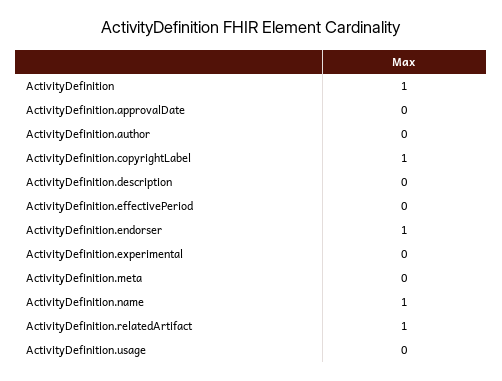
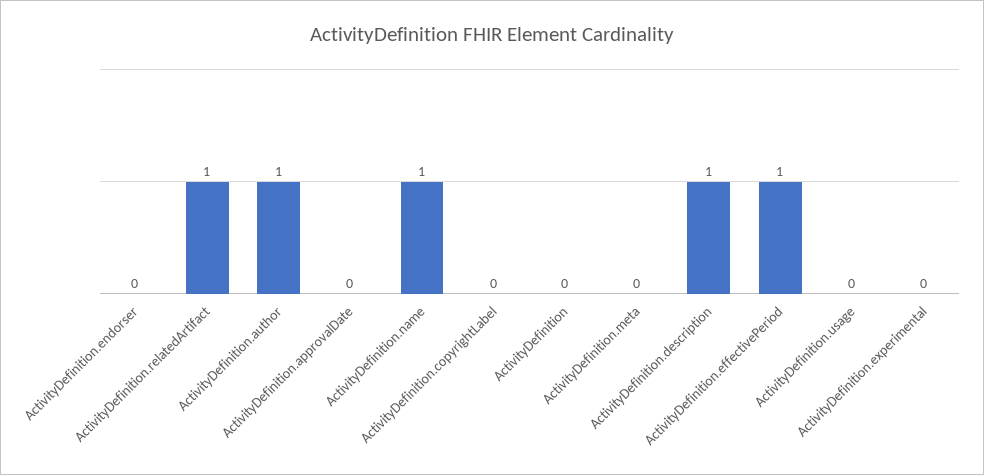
  {
-   "ActivityDefinition": 1,
+   "ActivityDefinition": 0,
    "ActivityDefinition.approvalDate": 0,
-   "ActivityDefinition.author": 0,
+   "ActivityDefinition.author": 1,
-   "ActivityDefinition.copyrightLabel": 1,
+   "ActivityDefinition.copyrightLabel": 0,
-   "ActivityDefinition.description": 0,
+   "ActivityDefinition.description": 1,
-   "ActivityDefinition.effectivePeriod": 0,
+   "ActivityDefinition.effectivePeriod": 1,
-   "ActivityDefinition.endorser": 1,
+   "ActivityDefinition.endorser": 0,
    "ActivityDefinition.experimental": 0,
    "ActivityDefinition.meta": 0,
    "ActivityDefinition.name": 1,
    "ActivityDefinition.relatedArtifact": 1,
    "ActivityDefinition.usage": 0
  }

